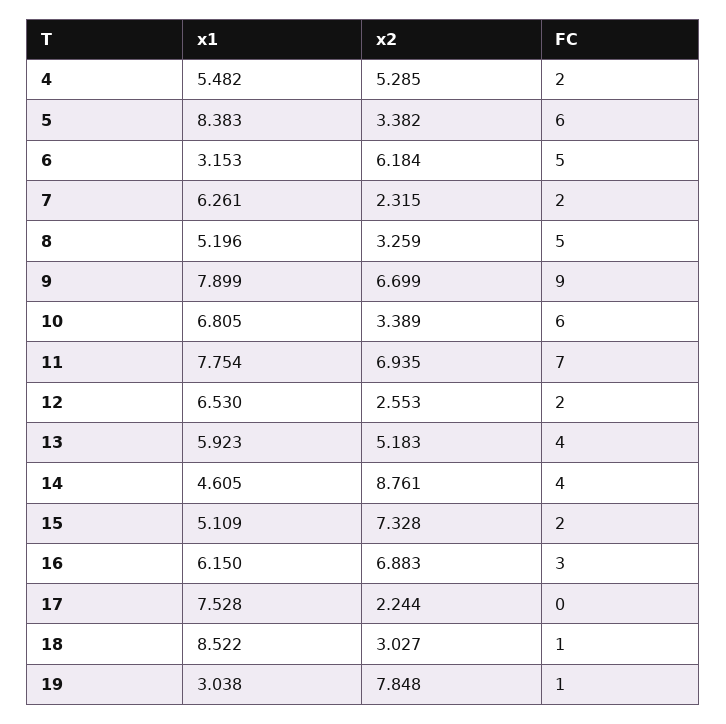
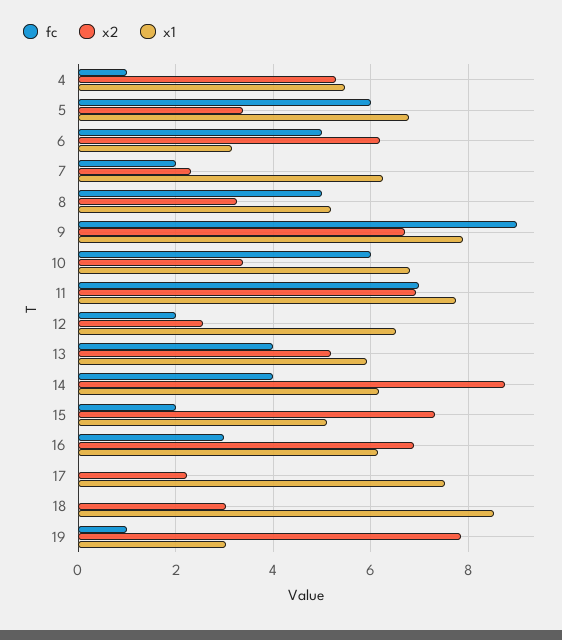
  {
    "x1": {
      "4": 5.482,
-     "5": 8.383,
+     "5": 6.8,
      "6": 3.153,
      "7": 6.261,
      "8": 5.196,
      "9": 7.899,
      "10": 6.805,
      "11": 7.754,
      "12": 6.53,
      "13": 5.923,
-     "14": 4.605,
+     "14": 6.2,
      "15": 5.109,
      "16": 6.15,
      "17": 7.528,
      "18": 8.522,
      "19": 3.038
    },
    "x2": {
      "4": 5.285,
      "5": 3.382,
      "6": 6.184,
      "7": 2.315,
      "8": 3.259,
      "9": 6.699,
      "10": 3.389,
      "11": 6.935,
      "12": 2.553,
      "13": 5.183,
      "14": 8.761,
      "15": 7.328,
      "16": 6.883,
      "17": 2.244,
      "18": 3.027,
      "19": 7.848
    },
    "FC": {
-     "4": 2,
+     "4": 1,
      "5": 6,
      "6": 5,
      "7": 2,
      "8": 5,
      "9": 9,
      "10": 6,
      "11": 7,
      "12": 2,
      "13": 4,
      "14": 4,
      "15": 2,
      "16": 3,
      "17": 0,
-     "18": 1,
+     "18": 0,
      "19": 1
    }
  }

